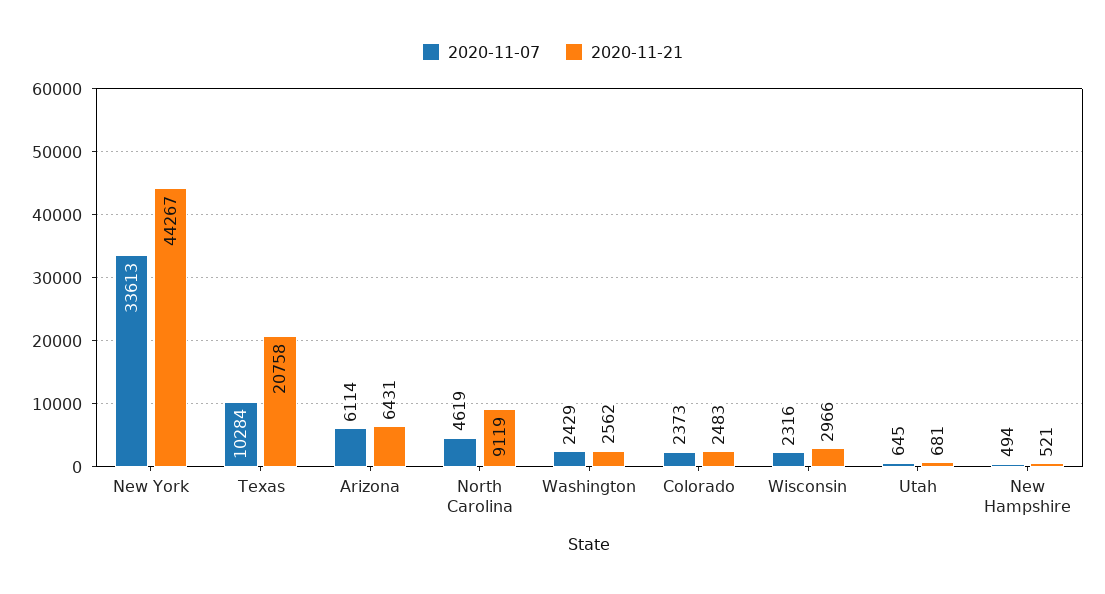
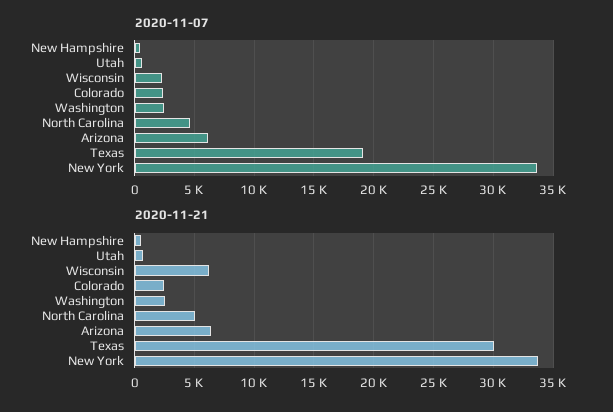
  {
    "2020-11-07": {
      "New York": 33613,
-     "Texas": 10284,
+     "Texas": 19000,
      "Arizona": 6114,
      "North Carolina": 4619,
      "Washington": 2429,
      "Colorado": 2373,
      "Wisconsin": 2316,
      "Utah": 645,
      "New Hampshire": 494
    },
    "2020-11-21": {
-     "New York": 44267,
+     "New York": 34000,
-     "Texas": 20758,
+     "Texas": 30000,
      "Arizona": 6431,
-     "North Carolina": 9119,
+     "North Carolina": 5000,
      "Washington": 2562,
      "Colorado": 2483,
-     "Wisconsin": 2966,
+     "Wisconsin": 6000,
      "Utah": 681,
      "New Hampshire": 521
    }
  }

